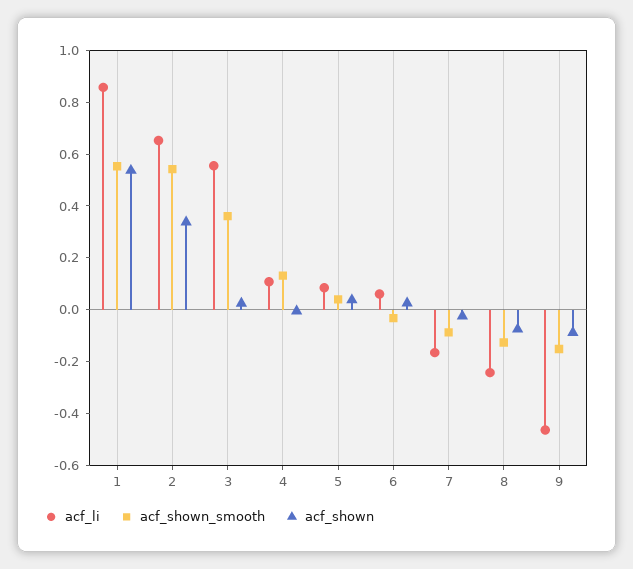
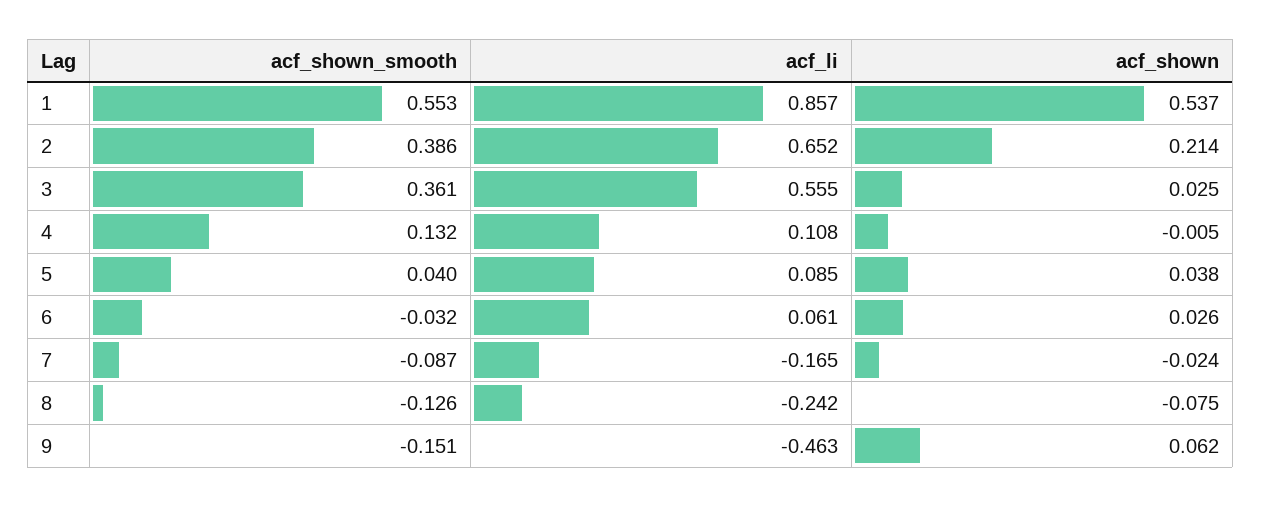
  {
    "acf_li": {
      "1": 0.857,
      "2": 0.652,
      "3": 0.555,
      "4": 0.108,
      "5": 0.085,
      "6": 0.061,
      "7": -0.165,
      "8": -0.242,
      "9": -0.463
    },
    "acf_shown_smooth": {
      "1": 0.553,
-     "2": 0.55,
+     "2": 0.386,
      "3": 0.361,
      "4": 0.132,
      "5": 0.04,
      "6": -0.032,
      "7": -0.087,
      "8": -0.126,
      "9": -0.151
    },
    "acf_shown": {
      "1": 0.537,
-     "2": 0.35,
+     "2": 0.214,
      "3": 0.025,
      "4": -0.005,
      "5": 0.038,
      "6": 0.026,
      "7": -0.024,
      "8": -0.075,
-     "9": -0.1
+     "9": 0.062
    }
  }

